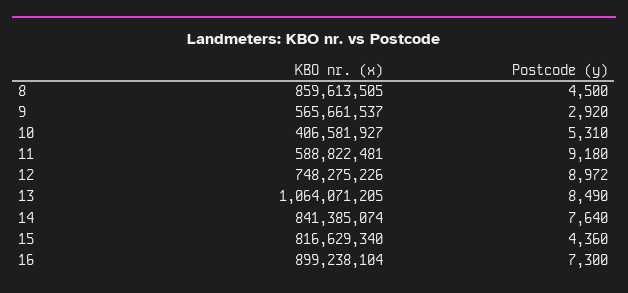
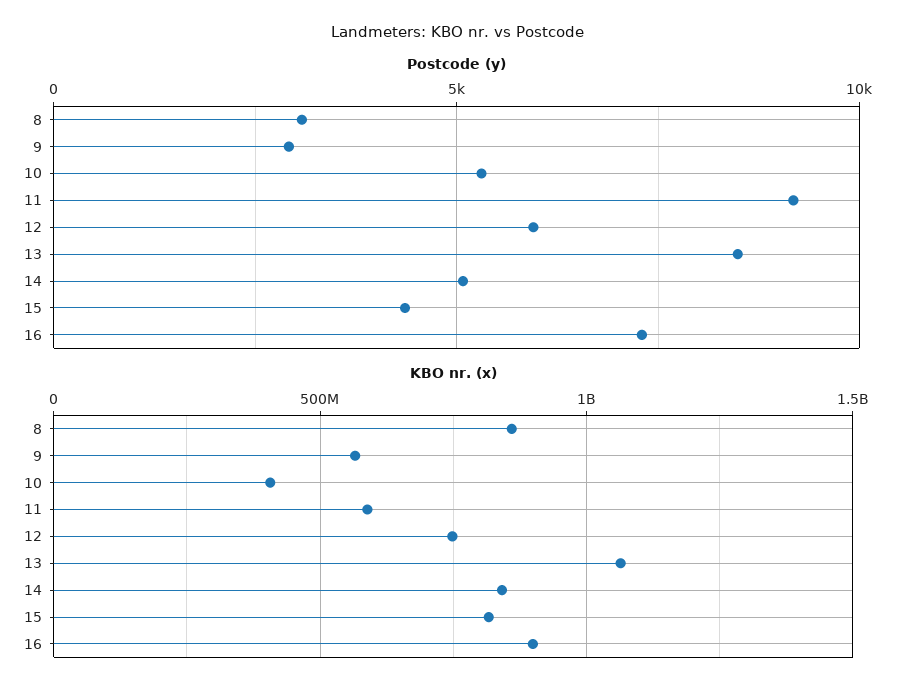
  {
    "KBO nr. (x)": {
      "8": 859613505,
      "9": 565661537,
      "10": 406581927,
      "11": 588822481,
      "12": 748275226,
      "13": 1064071205,
      "14": 841385074,
      "15": 816629340,
      "16": 899238104
    },
    "Postcode (y)": {
-     "8": 4500,
+     "8": 3000,
      "9": 2920,
      "10": 5310,
      "11": 9180,
-     "12": 8972,
+     "12": 6000,
      "13": 8490,
-     "14": 7640,
+     "14": 5000,
      "15": 4360,
      "16": 7300
    }
  }

